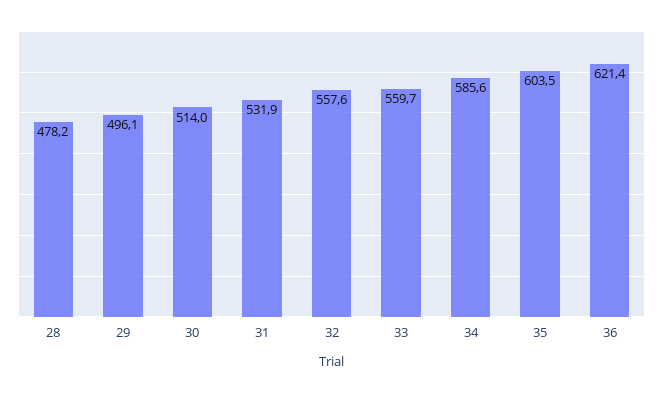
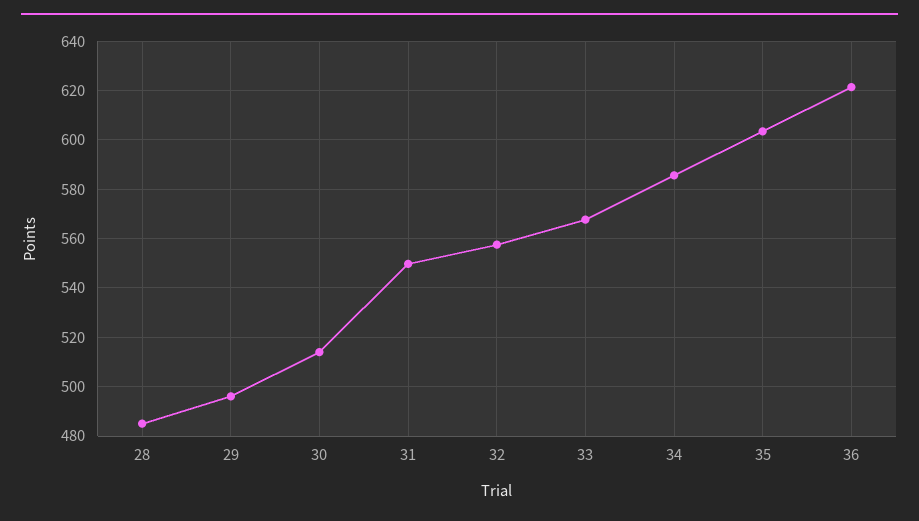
  {
-   "28": 478.2,
+   "28": 485,
    "29": 496.1,
    "30": 514,
-   "31": 531.9,
+   "31": 550,
    "32": 557.6,
-   "33": 559.7,
+   "33": 567.5,
    "34": 585.6,
    "35": 603.5,
    "36": 621.4
  }

